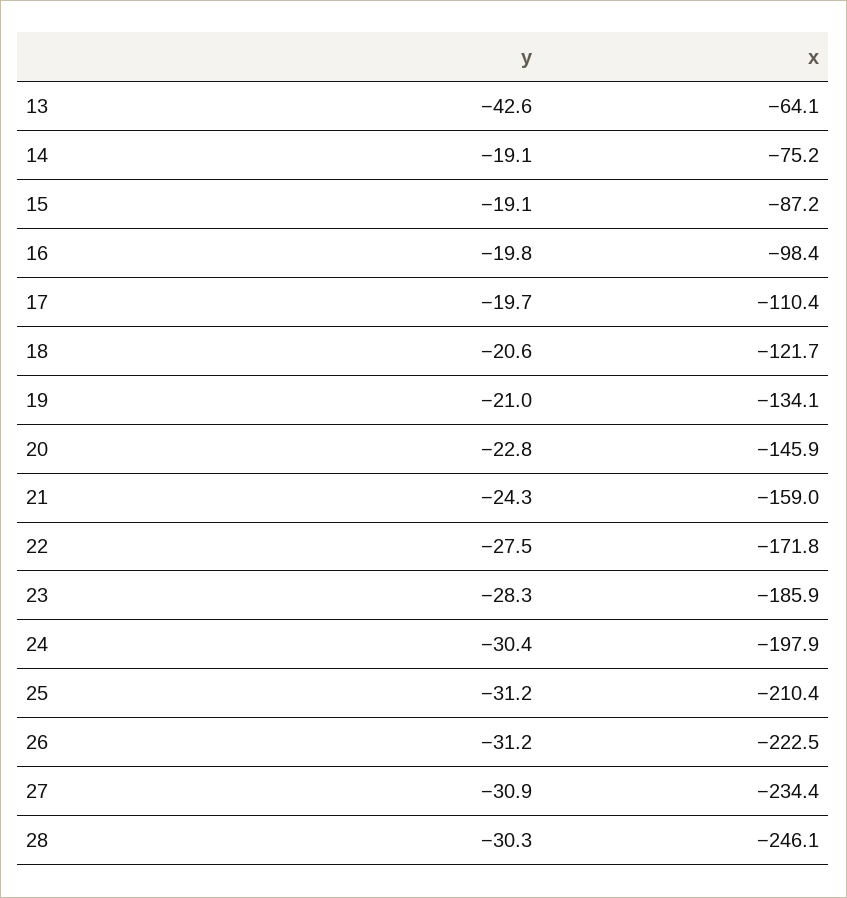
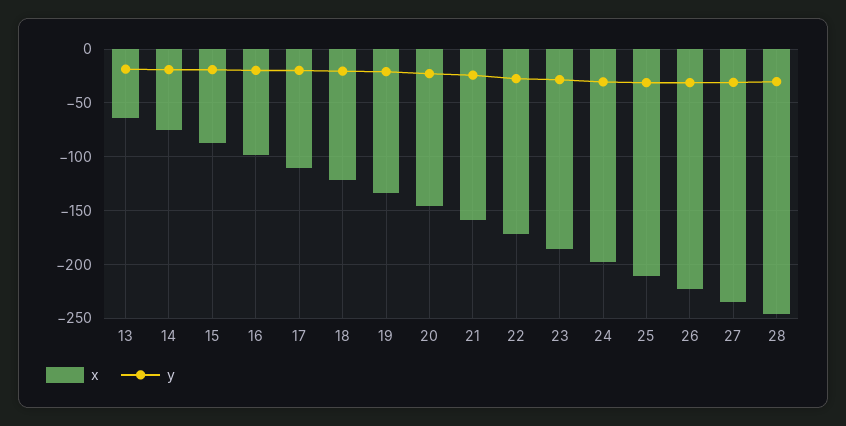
  {
    "y": {
-     "13": -42.6,
+     "13": -20,
      "14": -19.1,
      "15": -19.1,
      "16": -19.8,
      "17": -19.7,
      "18": -20.6,
      "19": -21,
      "20": -22.8,
      "21": -24.3,
      "22": -27.5,
      "23": -28.3,
      "24": -30.4,
      "25": -31.2,
      "26": -31.2,
      "27": -30.9,
      "28": -30.3
    },
    "x": {
      "13": -64.1,
      "14": -75.2,
      "15": -87.2,
      "16": -98.4,
      "17": -110.4,
      "18": -121.7,
      "19": -134.1,
      "20": -145.9,
      "21": -159,
      "22": -171.8,
      "23": -185.9,
      "24": -197.9,
      "25": -210.4,
      "26": -222.5,
      "27": -234.4,
      "28": -246.1
    }
  }

